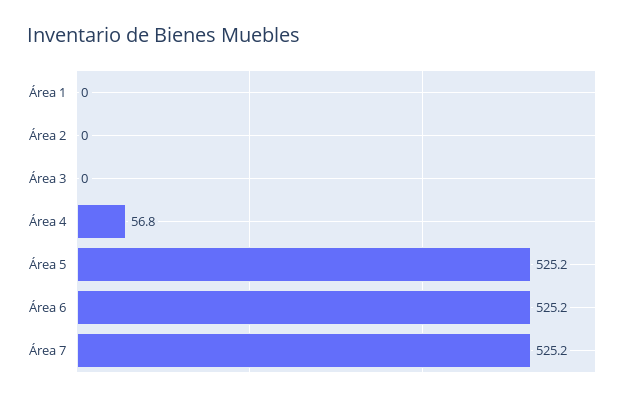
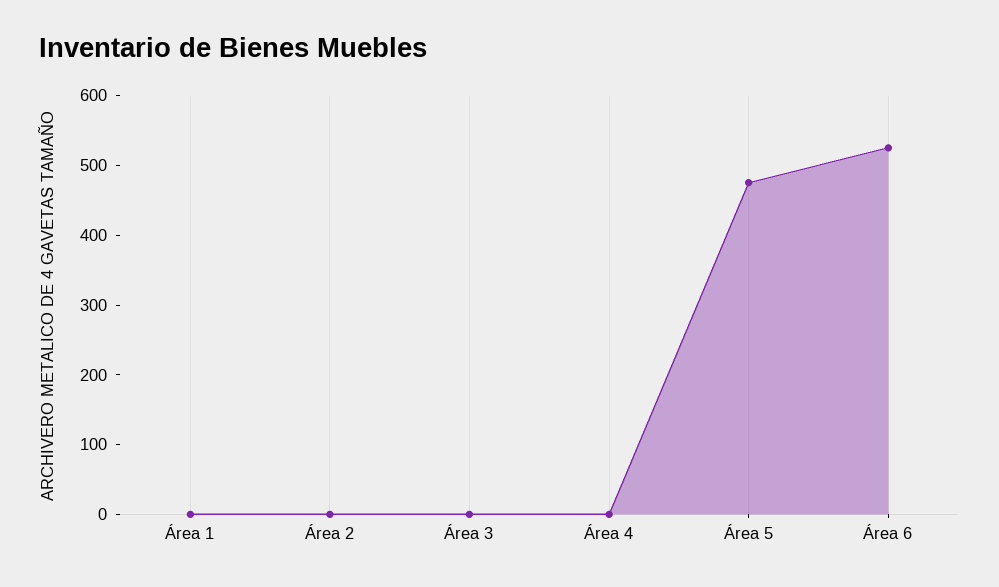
  {
    "Área 1": 0,
    "Área 2": 0,
    "Área 3": 0,
-   "Área 4": 56.8,
+   "Área 4": 0,
-   "Área 5": 525.2,
+   "Área 5": 480,
-   "Área 6": 525.2,
+   "Área 6": 525.2
-   "Área 7": 525.2
  }

